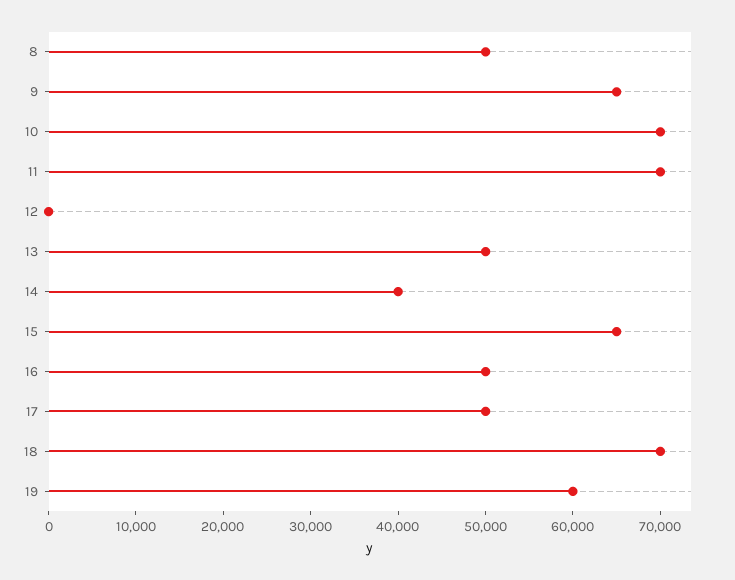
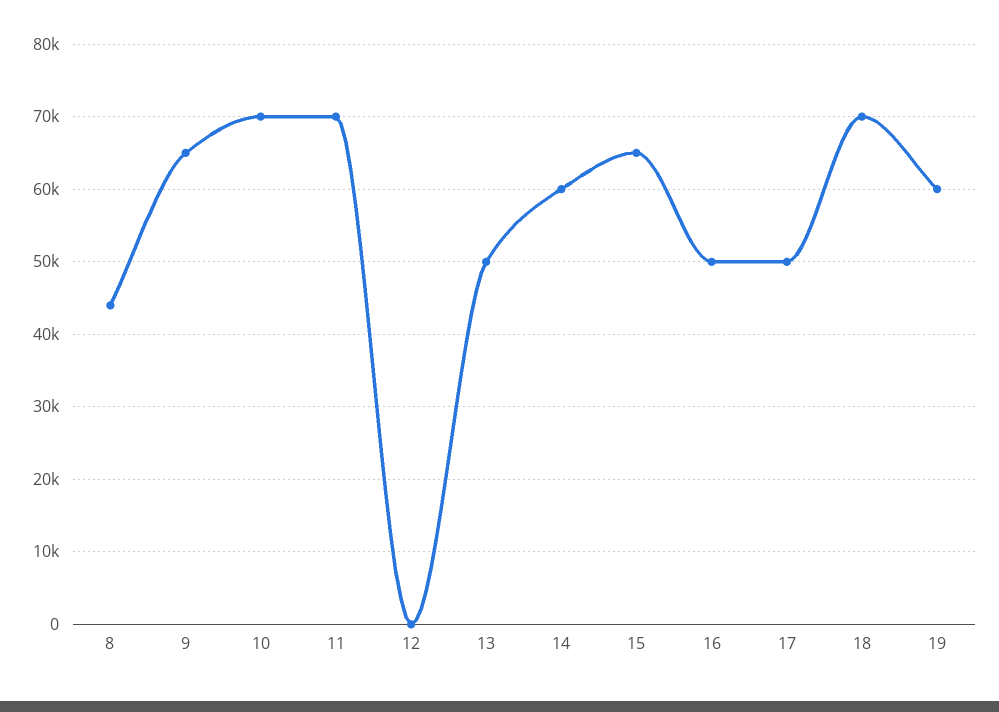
  {
-   "8": 50000,
+   "8": 44000,
    "9": 65000,
    "10": 70000,
    "11": 70000,
    "12": 0,
    "13": 50000,
-   "14": 40000,
+   "14": 60000,
    "15": 65000,
    "16": 50000,
    "17": 50000,
    "18": 70000,
    "19": 60000
  }

